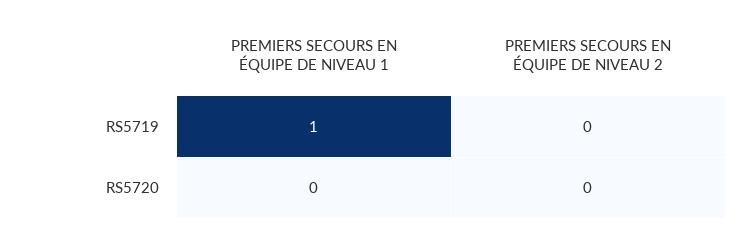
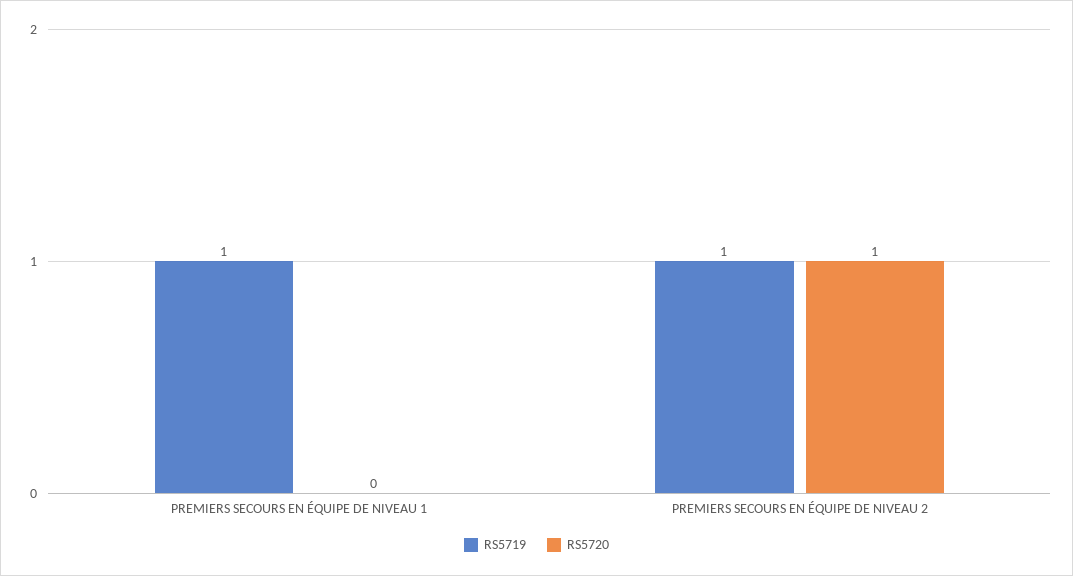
  {
    "RS5719": {
      "PREMIERS SECOURS EN ÉQUIPE DE NIVEAU 1": 1,
-     "PREMIERS SECOURS EN ÉQUIPE DE NIVEAU 2": 0
+     "PREMIERS SECOURS EN ÉQUIPE DE NIVEAU 2": 1
    },
    "RS5720": {
      "PREMIERS SECOURS EN ÉQUIPE DE NIVEAU 1": 0,
-     "PREMIERS SECOURS EN ÉQUIPE DE NIVEAU 2": 0
+     "PREMIERS SECOURS EN ÉQUIPE DE NIVEAU 2": 1
    }
  }

